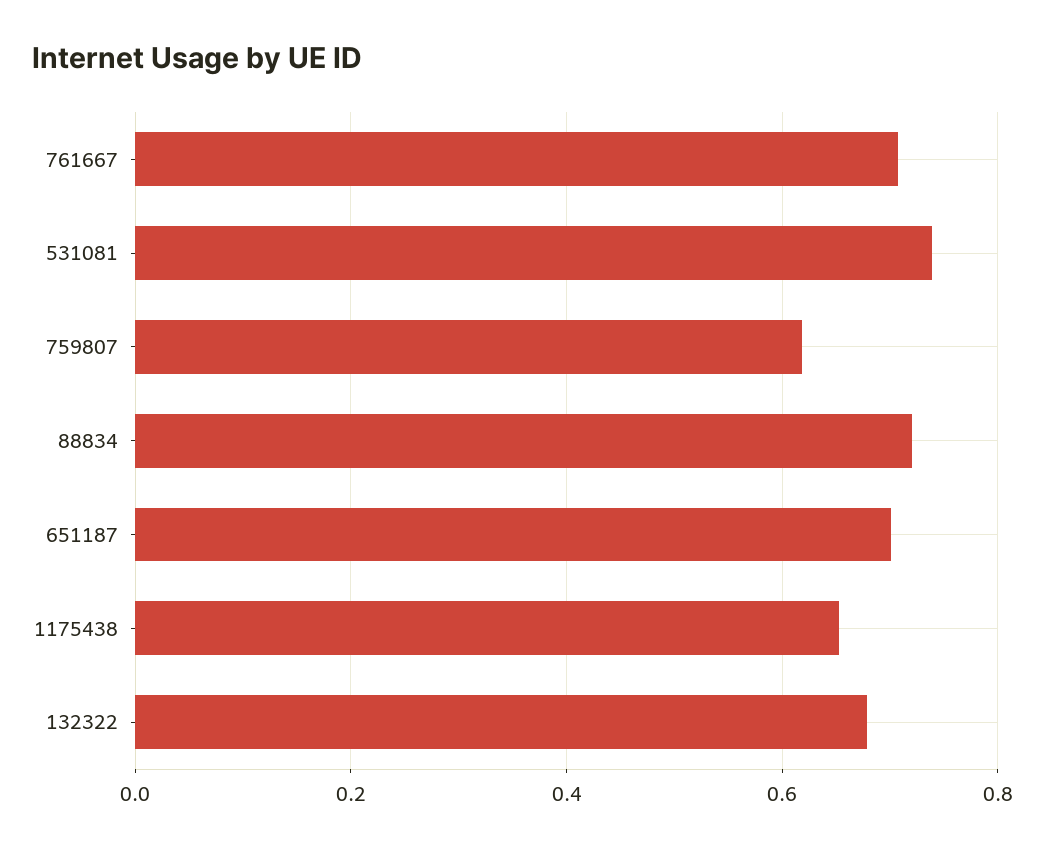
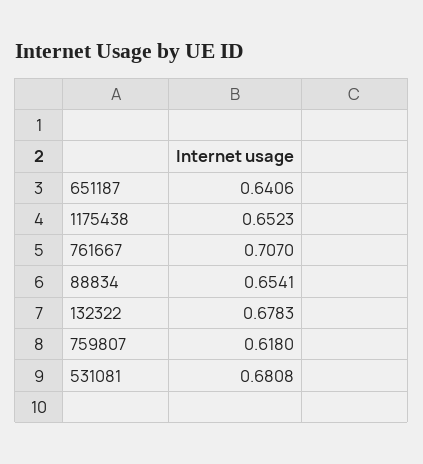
  {
    "761667": 0.707,
-   "531081": 0.74,
+   "531081": 0.6808,
    "759807": 0.618,
-   "88834": 0.72,
+   "88834": 0.6541,
-   "651187": 0.7,
+   "651187": 0.6406,
    "1175438": 0.6523,
    "132322": 0.6783
  }

